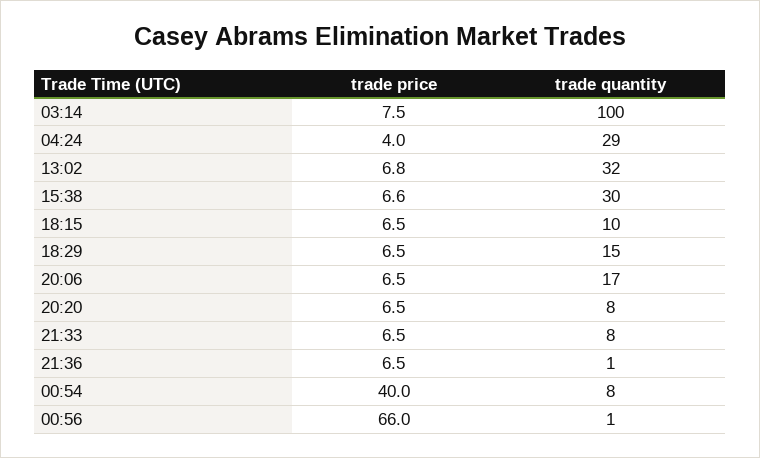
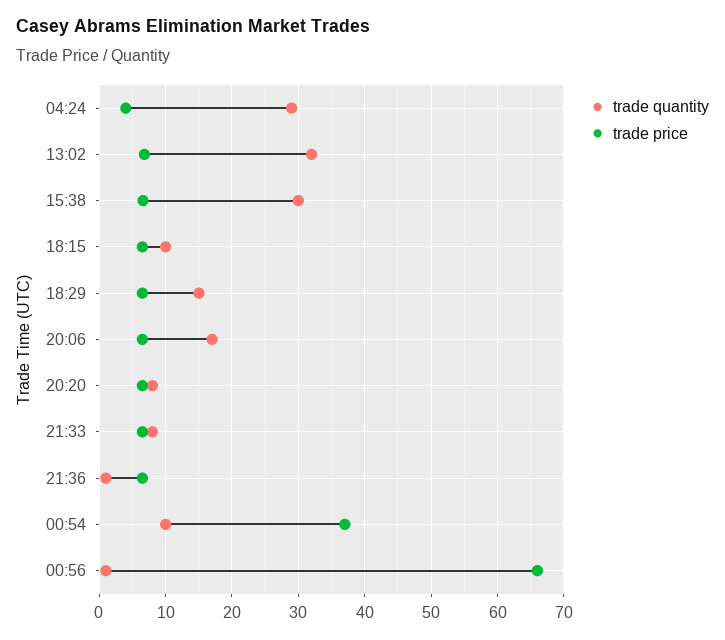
  {
    "trade price": {
-     "03:14": 7.5,
      "04:24": 4,
      "13:02": 6.8,
      "15:38": 6.6,
      "18:15": 6.5,
      "18:29": 6.5,
      "20:06": 6.5,
      "20:20": 6.5,
      "21:33": 6.5,
      "21:36": 6.5,
-     "00:54": 40,
+     "00:54": 37,
      "00:56": 66
    },
    "trade quantity": {
-     "03:14": 100,
      "04:24": 29,
      "13:02": 32,
      "15:38": 30,
      "18:15": 10,
      "18:29": 15,
      "20:06": 17,
      "20:20": 8,
      "21:33": 8,
      "21:36": 1,
-     "00:54": 8,
+     "00:54": 10,
      "00:56": 1
    }
  }

